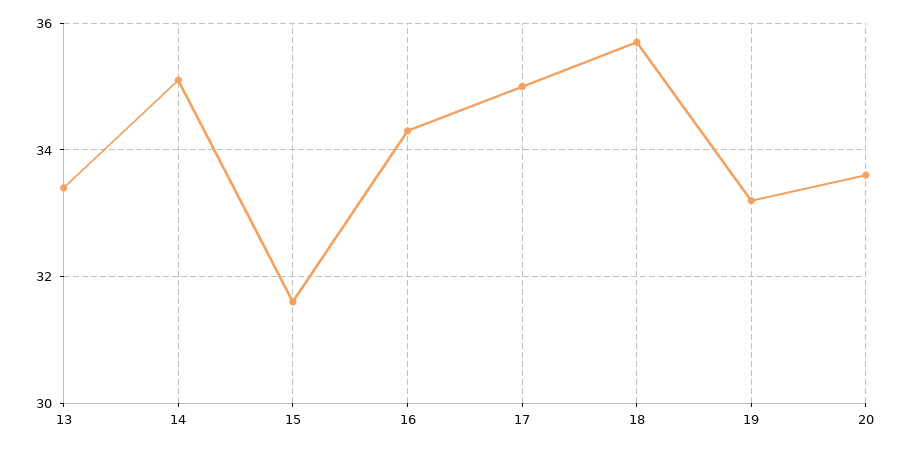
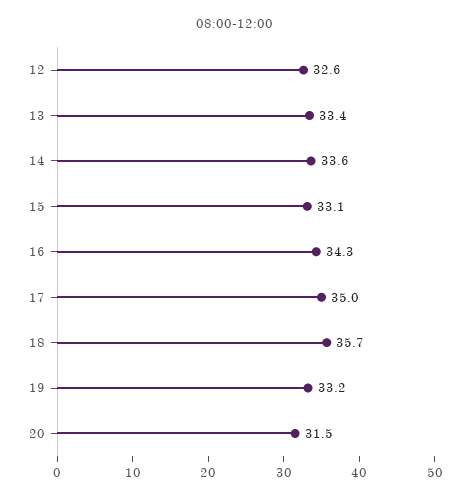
  {
    "13": 33.4,
-   "14": 35,
+   "14": 33.6,
-   "15": 31.5,
+   "15": 33.1,
    "16": 34.3,
    "17": 35,
    "18": 35.7,
    "19": 33.2,
-   "20": 33.5
+   "20": 31.5,
+   "12": 32.6
  }

